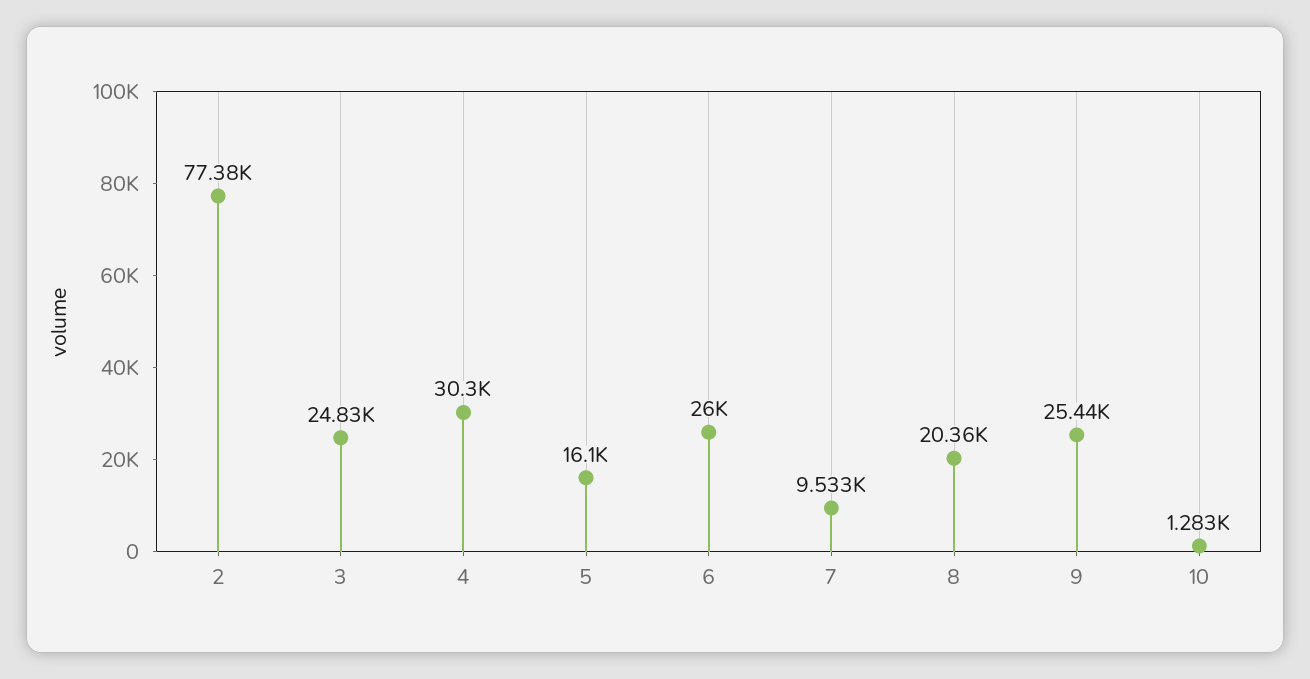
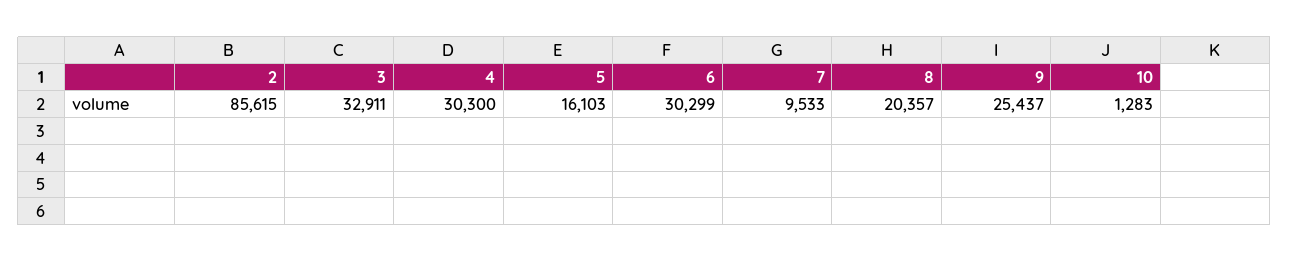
  {
-   "2": 77380,
+   "2": 85615,
-   "3": 24830,
+   "3": 32911,
    "4": 30300,
    "5": 16103,
-   "6": 26000,
+   "6": 30299,
    "7": 9533,
    "8": 20357,
    "9": 25437,
    "10": 1283
  }

